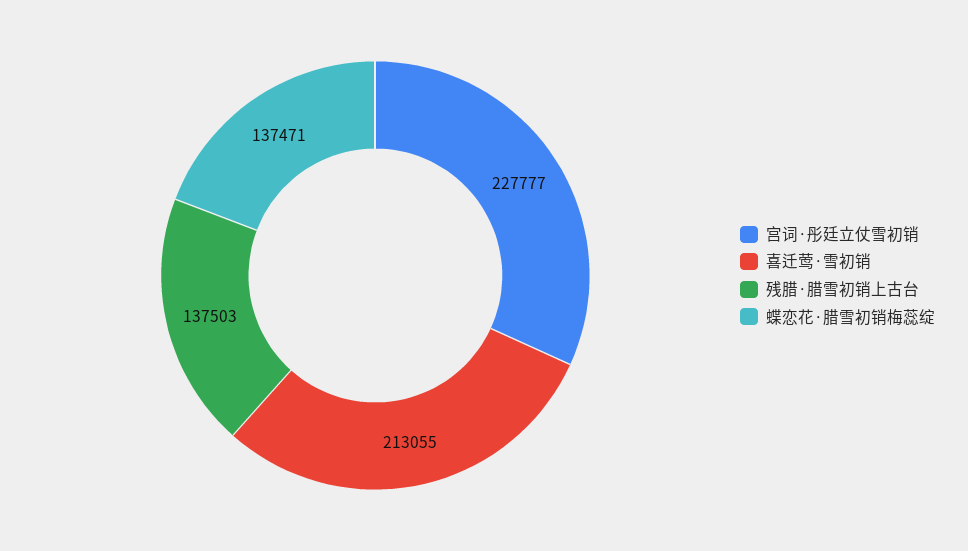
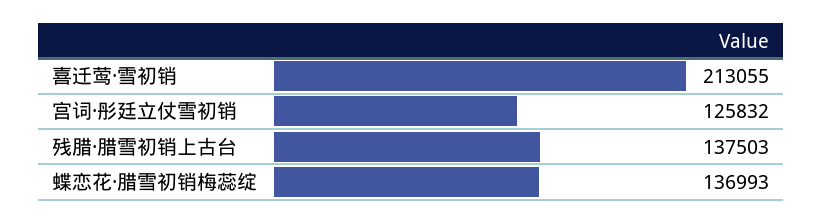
  {
-   "宫词·彤廷立仗雪初销": 227777,
+   "宫词·彤廷立仗雪初销": 125832,
    "喜迁莺·雪初销": 213055,
    "残腊·腊雪初销上古台": 137503,
-   "蝶恋花·腊雪初销梅蕊绽": 137471
+   "蝶恋花·腊雪初销梅蕊绽": 136993
  }

